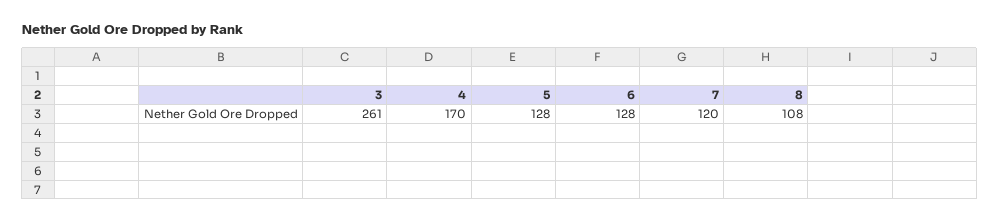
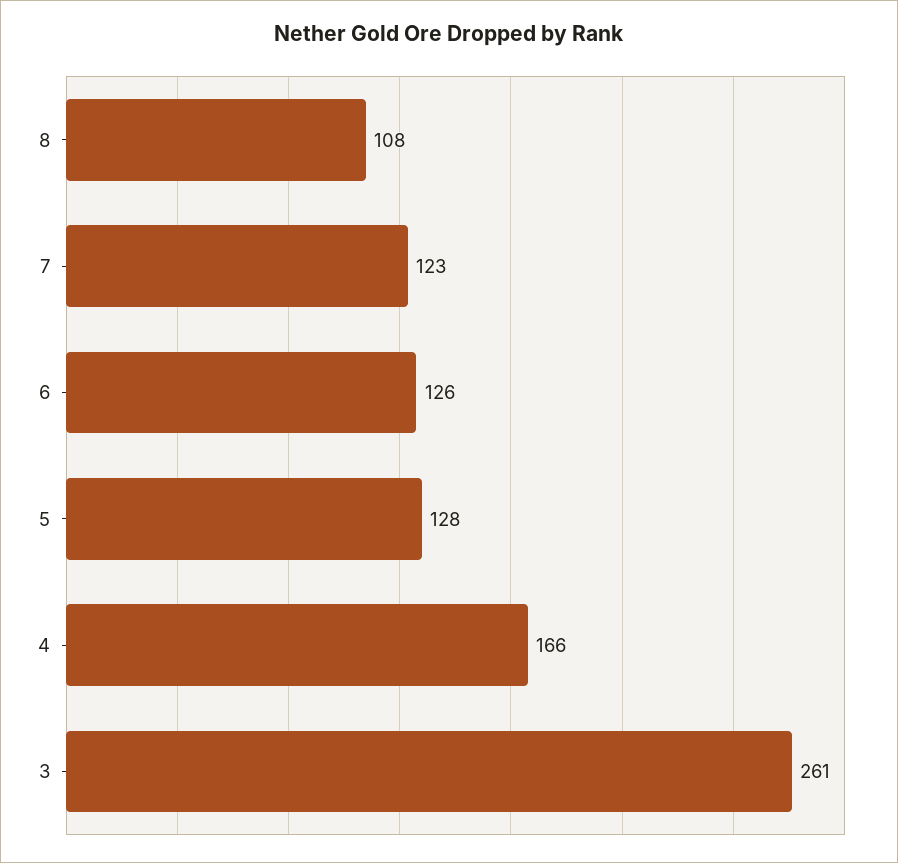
  {
    "3": 261,
-   "4": 170,
+   "4": 166,
    "5": 128,
-   "6": 128,
+   "6": 126,
-   "7": 120,
+   "7": 123,
    "8": 108
  }

